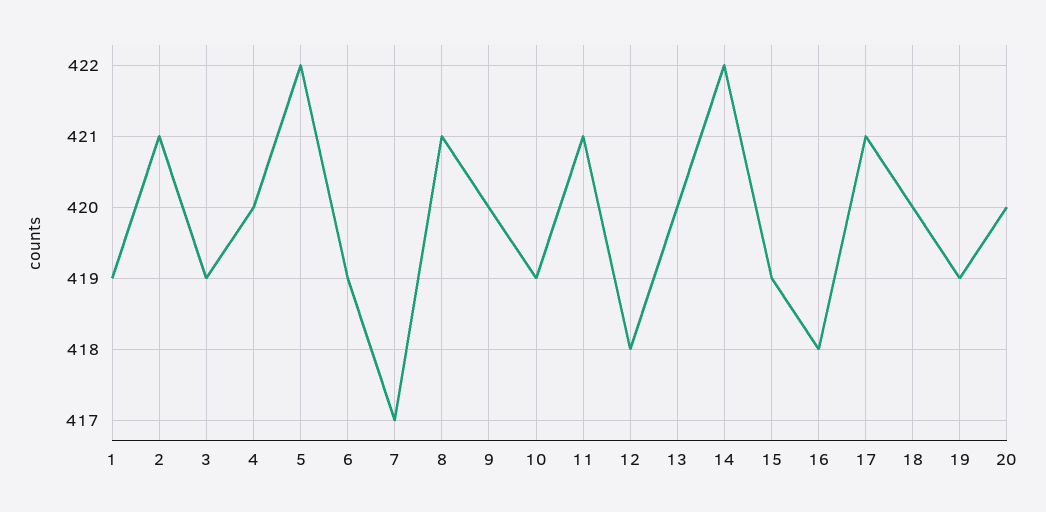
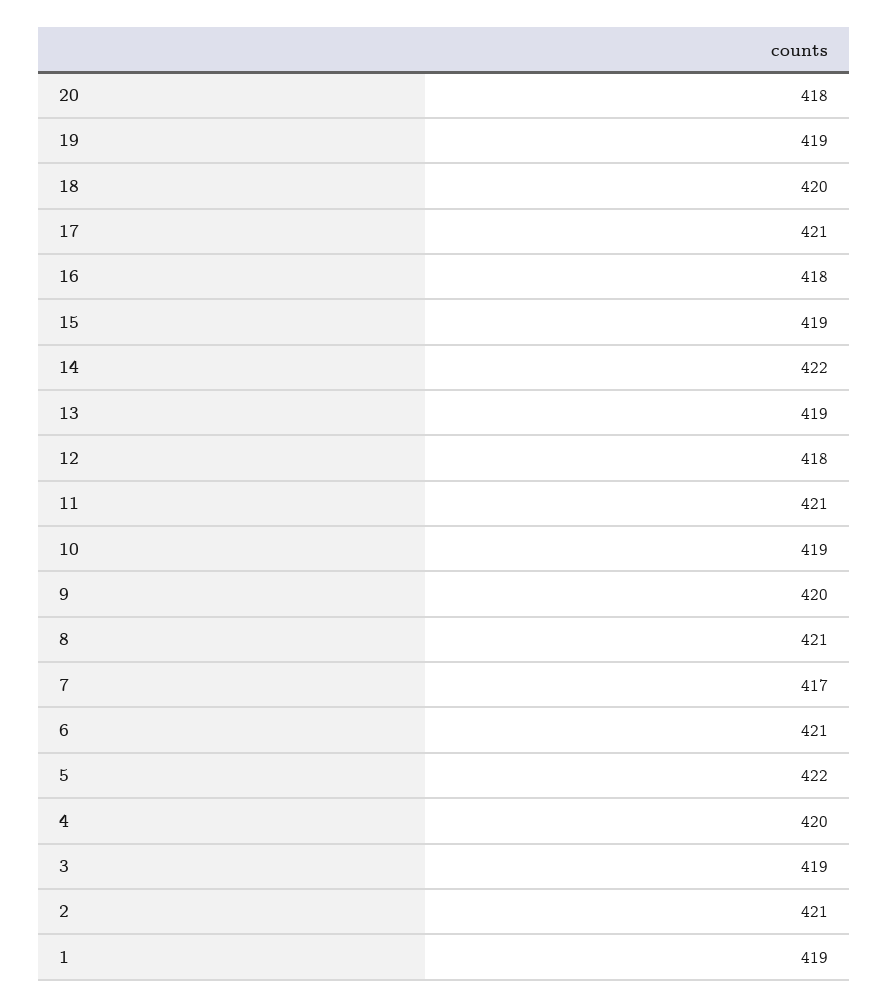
  {
    "1": 419,
    "2": 421,
    "3": 419,
    "4": 420,
    "5": 422,
-   "6": 419,
+   "6": 421,
    "7": 417,
    "8": 421,
    "9": 420,
    "10": 419,
    "11": 421,
    "12": 418,
-   "13": 420,
+   "13": 419,
    "14": 422,
    "15": 419,
    "16": 418,
    "17": 421,
    "18": 420,
    "19": 419,
-   "20": 420
+   "20": 418
  }

